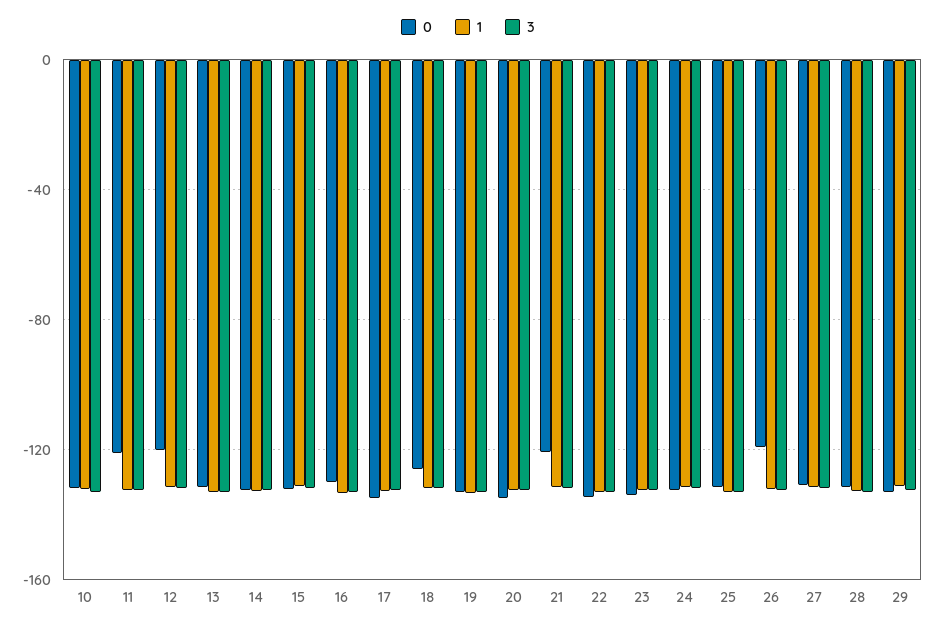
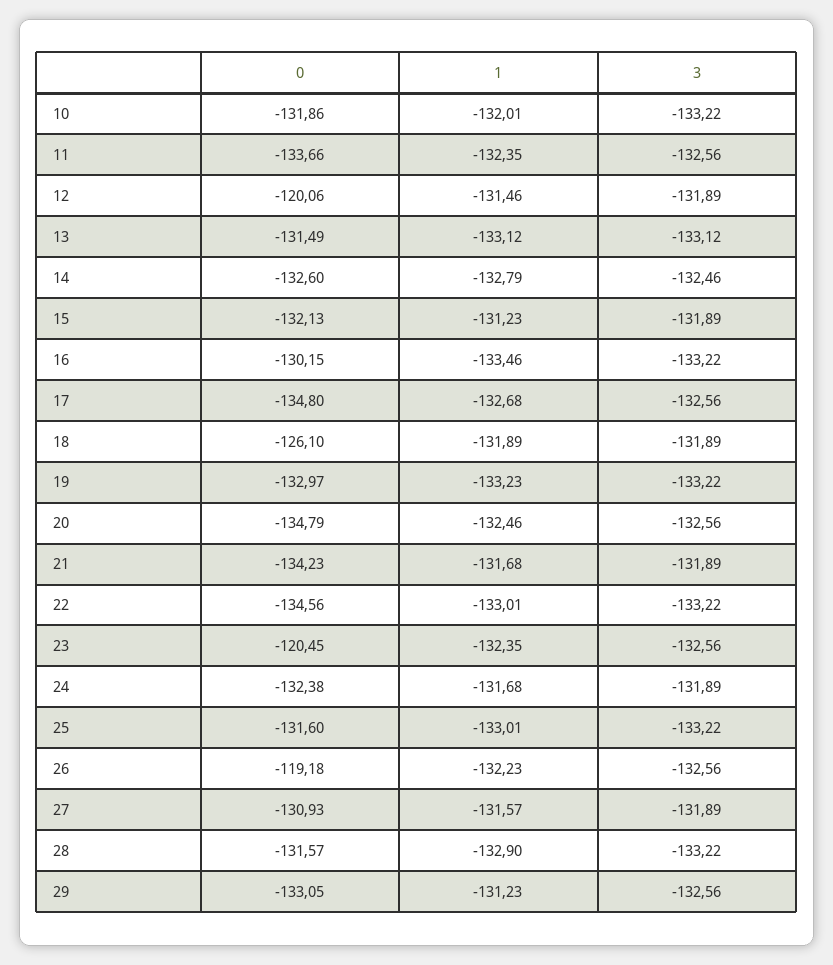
  {
    "0": {
      "10": -131.86,
-     "11": -120,
+     "11": -133.66,
      "12": -120.06,
      "13": -131.49,
      "14": -132.6,
      "15": -132.13,
      "16": -130.15,
      "17": -134.8,
      "18": -126.1,
      "19": -132.97,
      "20": -134.79,
-     "21": -120,
+     "21": -134.23,
      "22": -134.56,
-     "23": -135,
+     "23": -120.45,
      "24": -132.38,
      "25": -131.6,
      "26": -119.18,
      "27": -130.93,
      "28": -131.57,
      "29": -133.05
    },
    "1": {
      "10": -132.01,
      "11": -132.35,
      "12": -131.46,
      "13": -133.12,
      "14": -132.79,
      "15": -131.23,
      "16": -133.46,
      "17": -132.68,
      "18": -131.89,
      "19": -133.23,
      "20": -132.46,
      "21": -131.68,
      "22": -133.01,
      "23": -132.35,
      "24": -131.68,
      "25": -133.01,
      "26": -132.23,
      "27": -131.57,
      "28": -132.9,
      "29": -131.23
    },
    "3": {
      "10": -133.22,
      "11": -132.56,
      "12": -131.89,
      "13": -133.12,
      "14": -132.46,
      "15": -131.89,
      "16": -133.22,
      "17": -132.56,
      "18": -131.89,
      "19": -133.22,
      "20": -132.56,
      "21": -131.89,
      "22": -133.22,
      "23": -132.56,
      "24": -131.89,
      "25": -133.22,
      "26": -132.56,
      "27": -131.89,
      "28": -133.22,
      "29": -132.56
    }
  }

